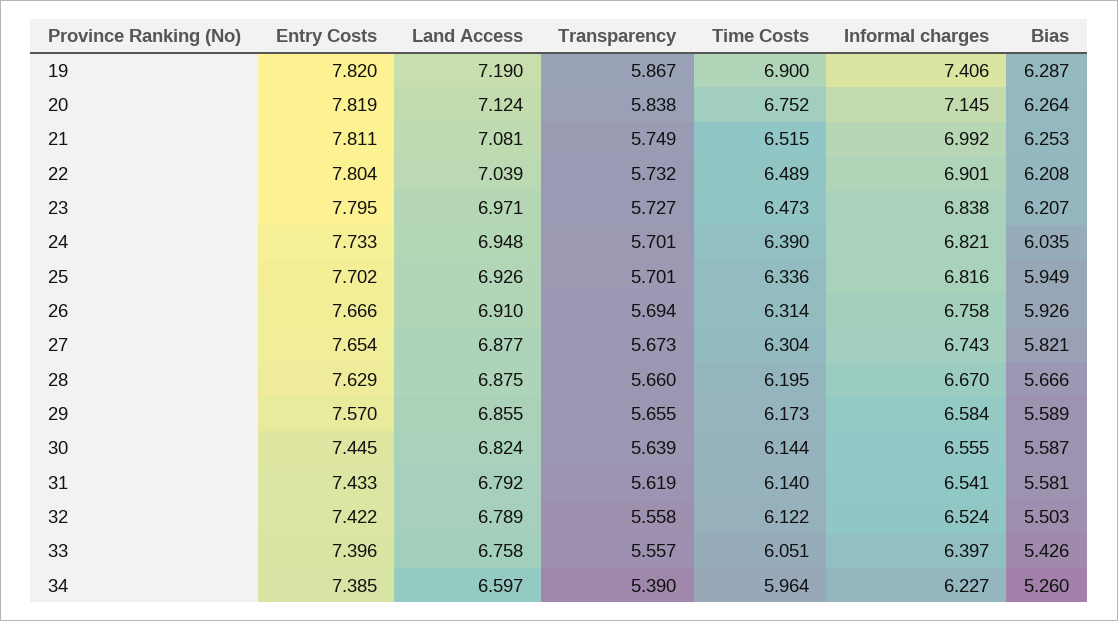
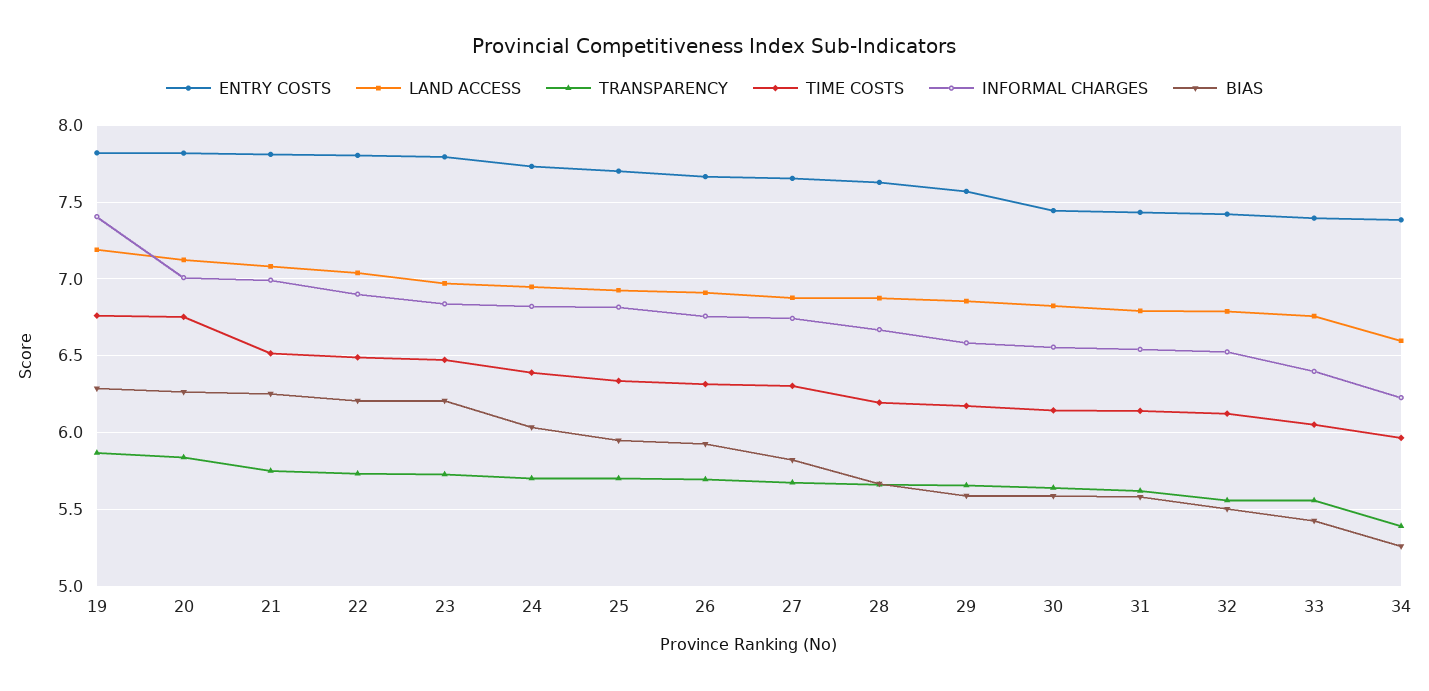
  {
    "Entry Costs": {
      "19": 7.82,
      "20": 7.819,
      "21": 7.811,
      "22": 7.804,
      "23": 7.795,
      "24": 7.733,
      "25": 7.702,
      "26": 7.666,
      "27": 7.654,
      "28": 7.629,
      "29": 7.57,
      "30": 7.445,
      "31": 7.433,
      "32": 7.422,
      "33": 7.396,
      "34": 7.385
    },
    "Land Access": {
      "19": 7.19,
      "20": 7.124,
      "21": 7.081,
      "22": 7.039,
      "23": 6.971,
      "24": 6.948,
      "25": 6.926,
      "26": 6.91,
      "27": 6.877,
      "28": 6.875,
      "29": 6.855,
      "30": 6.824,
      "31": 6.792,
      "32": 6.789,
      "33": 6.758,
      "34": 6.597
    },
    "Transparency": {
      "19": 5.867,
      "20": 5.838,
      "21": 5.749,
      "22": 5.732,
      "23": 5.727,
      "24": 5.701,
      "25": 5.701,
      "26": 5.694,
      "27": 5.673,
      "28": 5.66,
      "29": 5.655,
      "30": 5.639,
      "31": 5.619,
      "32": 5.558,
      "33": 5.557,
      "34": 5.39
    },
    "Time Costs": {
-     "19": 6.9,
+     "19": 6.75,
      "20": 6.752,
      "21": 6.515,
      "22": 6.489,
      "23": 6.473,
      "24": 6.39,
      "25": 6.336,
      "26": 6.314,
      "27": 6.304,
      "28": 6.195,
      "29": 6.173,
      "30": 6.144,
      "31": 6.14,
      "32": 6.122,
      "33": 6.051,
      "34": 5.964
    },
    "Informal charges": {
      "19": 7.406,
-     "20": 7.145,
+     "20": 7,
      "21": 6.992,
      "22": 6.901,
      "23": 6.838,
      "24": 6.821,
      "25": 6.816,
      "26": 6.758,
      "27": 6.743,
      "28": 6.67,
      "29": 6.584,
      "30": 6.555,
      "31": 6.541,
      "32": 6.524,
      "33": 6.397,
      "34": 6.227
    },
    "Bias": {
      "19": 6.287,
      "20": 6.264,
      "21": 6.253,
      "22": 6.208,
      "23": 6.207,
      "24": 6.035,
      "25": 5.949,
      "26": 5.926,
      "27": 5.821,
      "28": 5.666,
      "29": 5.589,
      "30": 5.587,
      "31": 5.581,
      "32": 5.503,
      "33": 5.426,
      "34": 5.26
    }
  }

